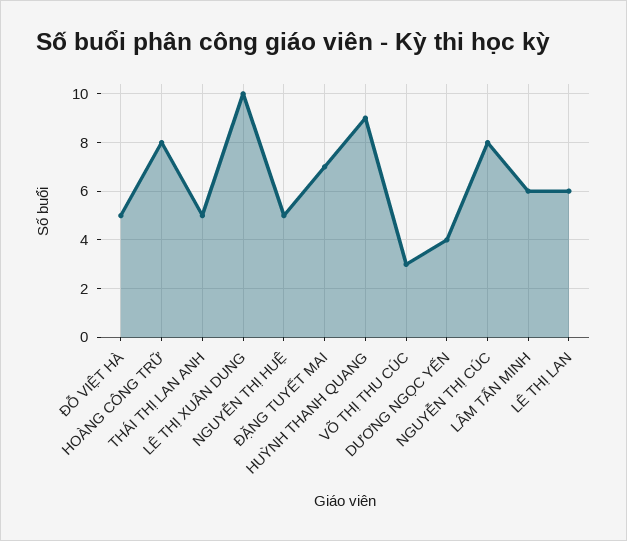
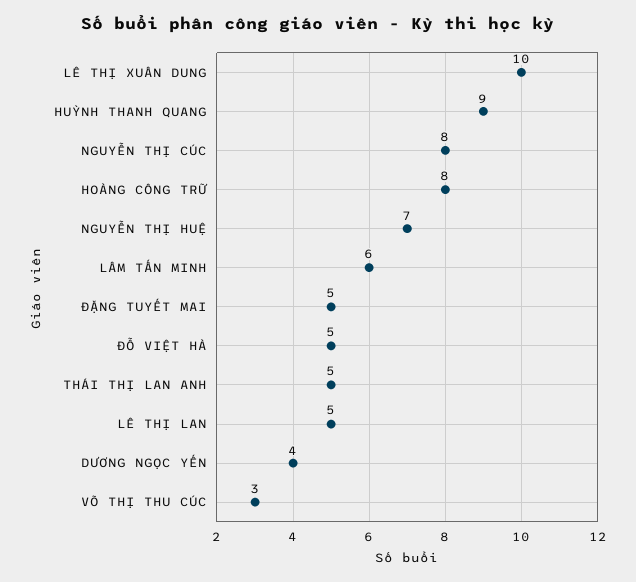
  {
    "ĐỖ VIỆT HÀ": 5,
    "HOÀNG CÔNG TRỮ": 8,
    "THÁI THỊ LAN ANH": 5,
    "LÊ THỊ XUÂN DUNG": 10,
-   "NGUYỄN THỊ HUỆ": 5,
+   "NGUYỄN THỊ HUỆ": 7,
-   "ĐẶNG TUYẾT MAI": 7,
+   "ĐẶNG TUYẾT MAI": 5,
    "HUỲNH THANH QUANG": 9,
    "VÕ THỊ THU CÚC": 3,
    "DƯƠNG NGỌC YẾN": 4,
    "NGUYỄN THỊ CÚC": 8,
    "LÂM TẤN MINH": 6,
-   "LÊ THỊ LAN": 6
+   "LÊ THỊ LAN": 5
  }

